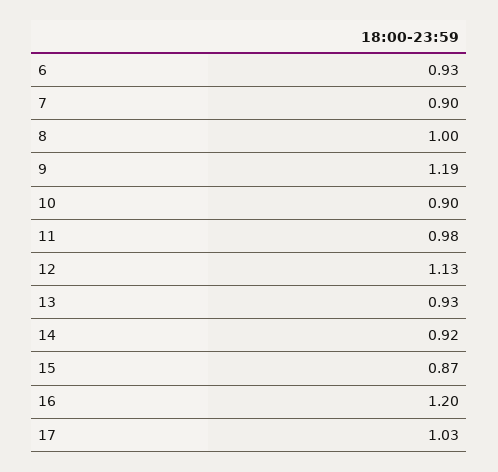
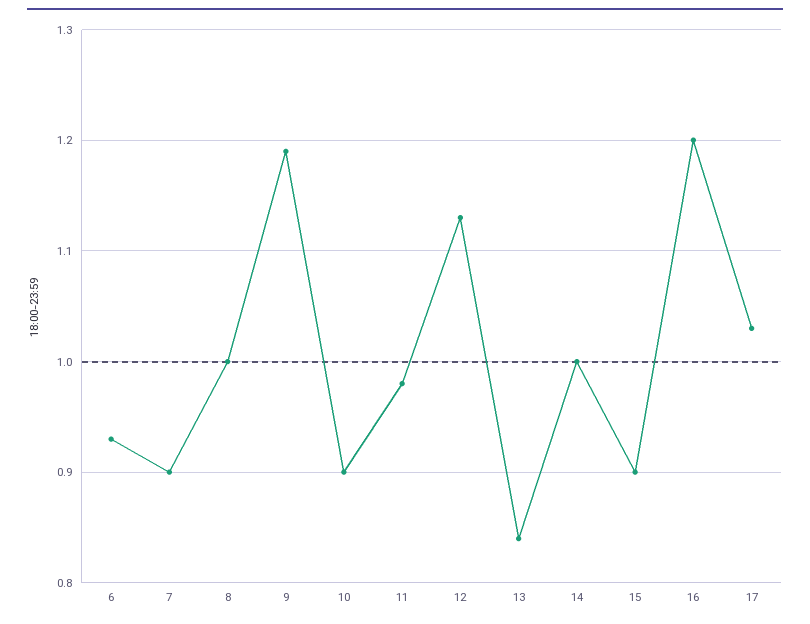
  {
    "6": 0.93,
    "7": 0.9,
    "8": 1,
    "9": 1.19,
    "10": 0.9,
    "11": 0.98,
    "12": 1.13,
-   "13": 0.93,
+   "13": 0.84,
-   "14": 0.92,
+   "14": 1,
-   "15": 0.87,
+   "15": 0.9,
    "16": 1.2,
    "17": 1.03
  }

